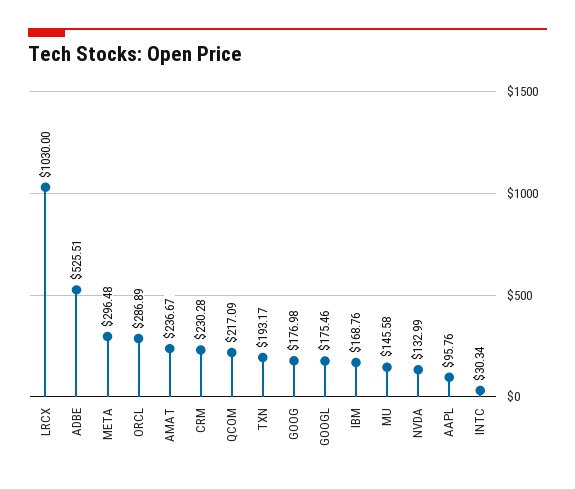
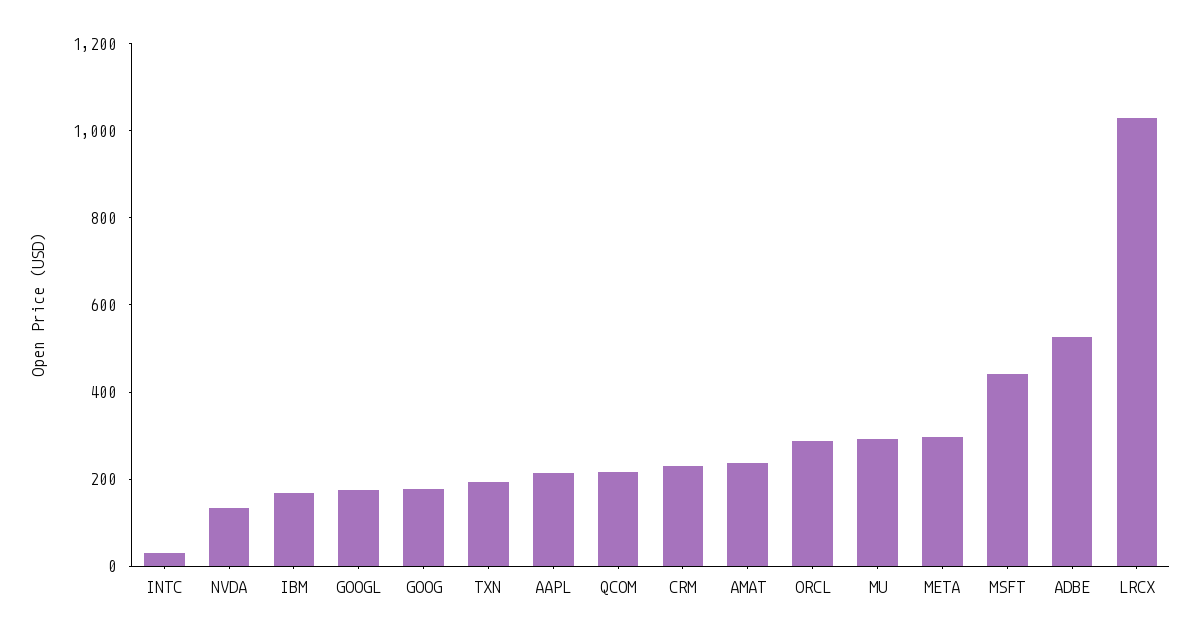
  {
    "LRCX": 1030,
    "ADBE": 525.51,
    "META": 296.48,
    "ORCL": 286.89,
    "AMAT": 236.67,
    "CRM": 230.28,
    "QCOM": 217.09,
    "TXN": 193.17,
    "GOOG": 176.98,
    "GOOGL": 175.46,
    "IBM": 168.76,
-   "MU": 145.58,
+   "MU": 300,
    "NVDA": 132.99,
-   "AAPL": 95.76,
+   "AAPL": 200,
-   "INTC": 30.34
+   "INTC": 30.34,
+   "MSFT": 450
  }

